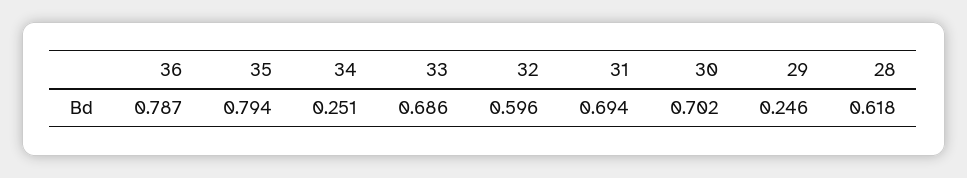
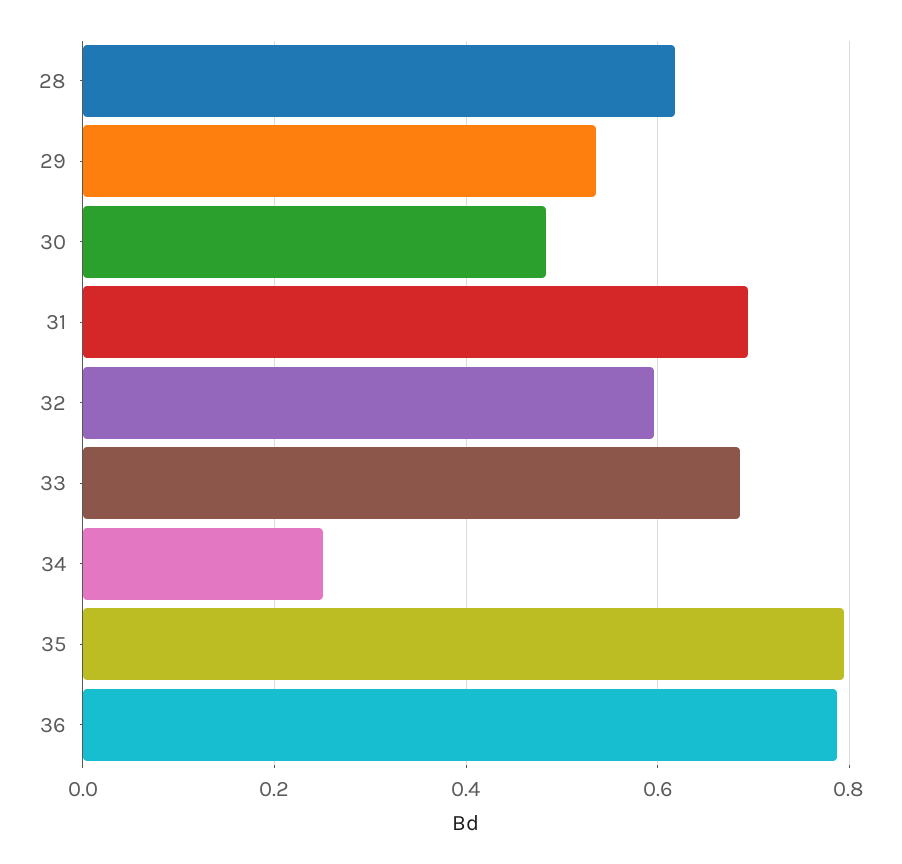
  {
    "36": 0.787,
    "35": 0.794,
    "34": 0.251,
    "33": 0.686,
    "32": 0.596,
    "31": 0.694,
-   "30": 0.702,
+   "30": 0.48,
-   "29": 0.246,
+   "29": 0.54,
    "28": 0.618
  }

